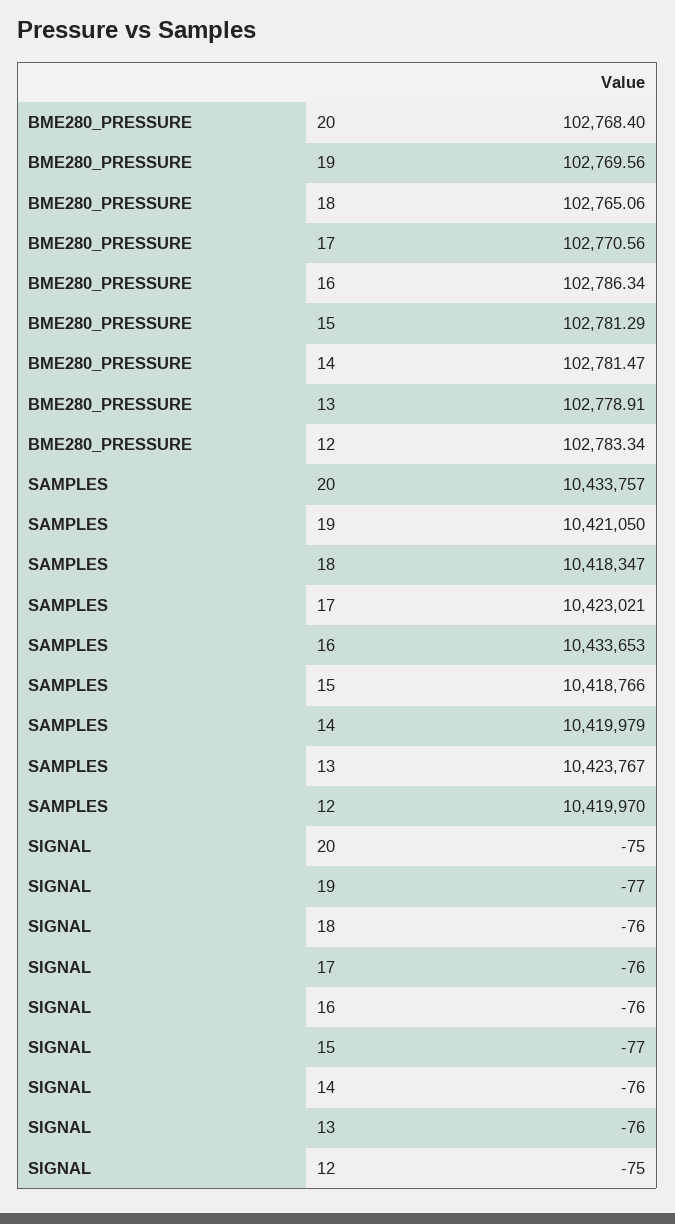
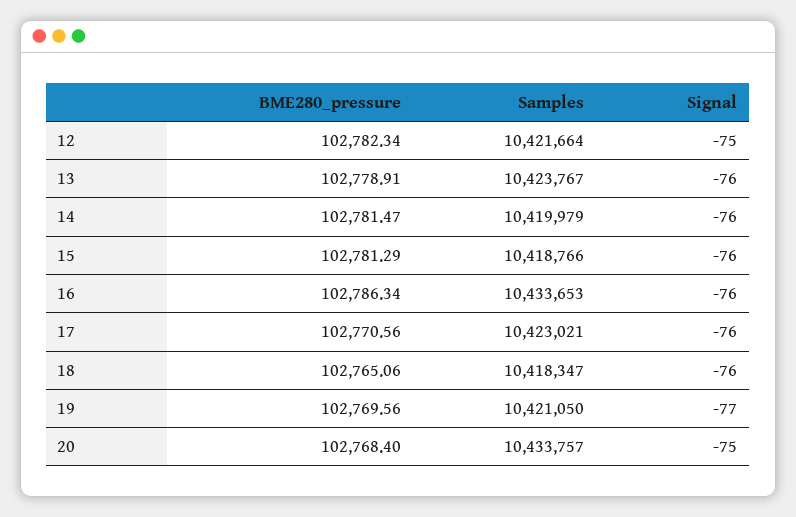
  {
    "BME280_PRESSURE": {
      "20": 102768.4,
      "19": 102769.56,
      "18": 102765.06,
      "17": 102770.56,
      "16": 102786.34,
      "15": 102781.29,
      "14": 102781.47,
      "13": 102778.91,
-     "12": 102783.34
+     "12": 102782.34
    },
    "SAMPLES": {
      "20": 10433757,
      "19": 10421050,
      "18": 10418347,
      "17": 10423021,
      "16": 10433653,
      "15": 10418766,
      "14": 10419979,
      "13": 10423767,
-     "12": 10419970
+     "12": 10421664
    },
    "SIGNAL": {
      "20": -75,
      "19": -77,
      "18": -76,
      "17": -76,
      "16": -76,
-     "15": -77,
+     "15": -76,
      "14": -76,
      "13": -76,
      "12": -75
    }
  }

